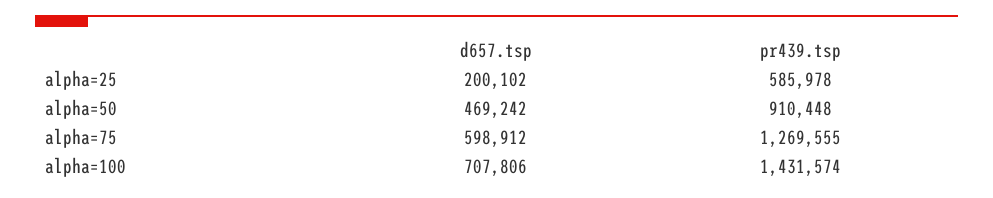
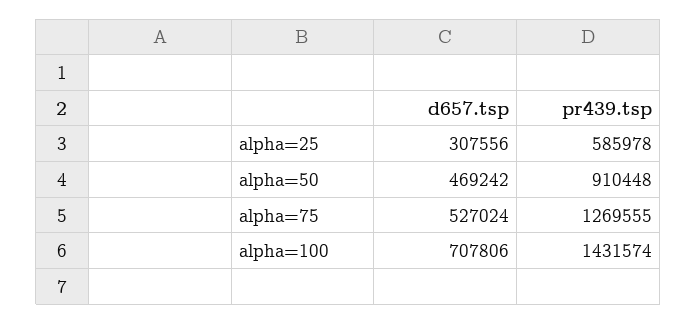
  {
    "d657.tsp": {
-     "alpha=25": 200102,
+     "alpha=25": 307556,
      "alpha=50": 469242,
-     "alpha=75": 598912,
+     "alpha=75": 527024,
      "alpha=100": 707806
    },
    "pr439.tsp": {
      "alpha=25": 585978,
      "alpha=50": 910448,
      "alpha=75": 1269555,
      "alpha=100": 1431574
    }
  }

